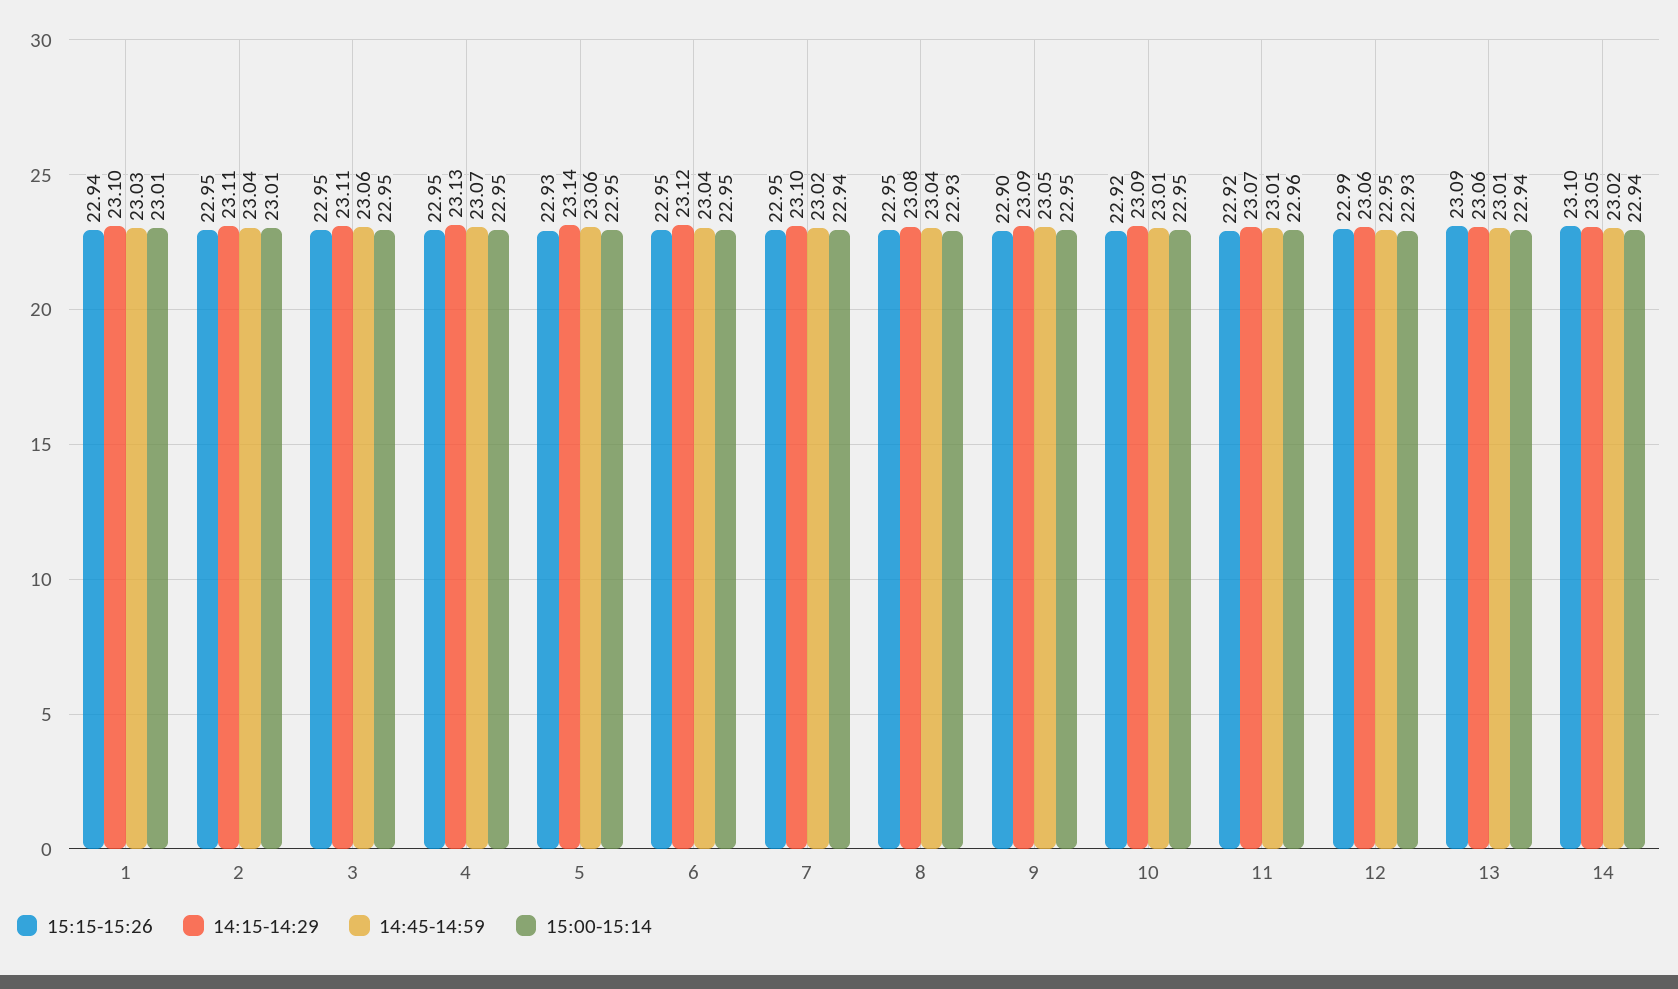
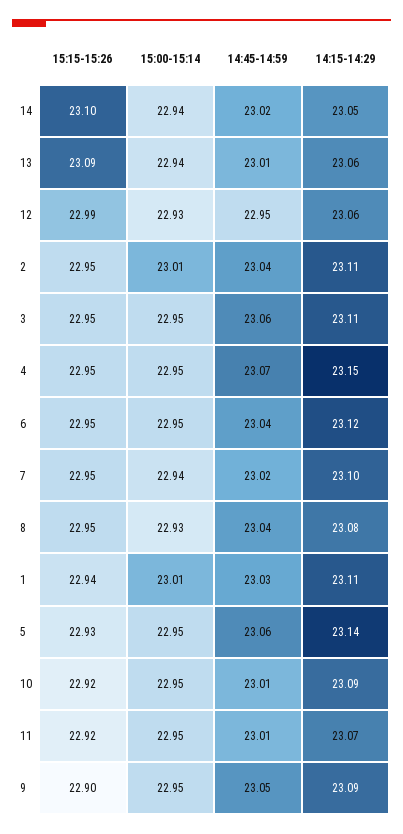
  {
    "15:15-15:26": {
      "1": 22.94,
      "2": 22.95,
      "3": 22.95,
      "4": 22.95,
      "5": 22.93,
      "6": 22.95,
      "7": 22.95,
      "8": 22.95,
      "9": 22.9,
      "10": 22.92,
      "11": 22.92,
      "12": 22.99,
      "13": 23.09,
      "14": 23.1
    },
    "14:15-14:29": {
-     "1": 23.1,
+     "1": 23.11,
      "2": 23.11,
      "3": 23.11,
-     "4": 23.13,
+     "4": 23.15,
      "5": 23.14,
      "6": 23.12,
      "7": 23.1,
      "8": 23.08,
      "9": 23.09,
      "10": 23.09,
      "11": 23.07,
      "12": 23.06,
      "13": 23.06,
      "14": 23.05
    },
    "14:45-14:59": {
      "1": 23.03,
      "2": 23.04,
      "3": 23.06,
      "4": 23.07,
      "5": 23.06,
      "6": 23.04,
      "7": 23.02,
      "8": 23.04,
      "9": 23.05,
      "10": 23.01,
      "11": 23.01,
      "12": 22.95,
      "13": 23.01,
      "14": 23.02
    },
    "15:00-15:14": {
      "1": 23.01,
      "2": 23.01,
      "3": 22.95,
      "4": 22.95,
      "5": 22.95,
      "6": 22.95,
      "7": 22.94,
      "8": 22.93,
      "9": 22.95,
      "10": 22.95,
-     "11": 22.96,
+     "11": 22.95,
      "12": 22.93,
      "13": 22.94,
      "14": 22.94
    }
  }

